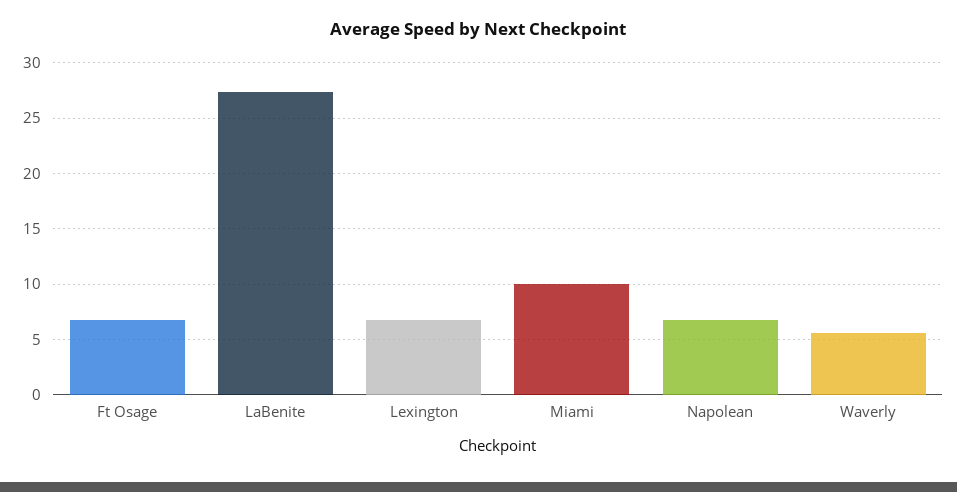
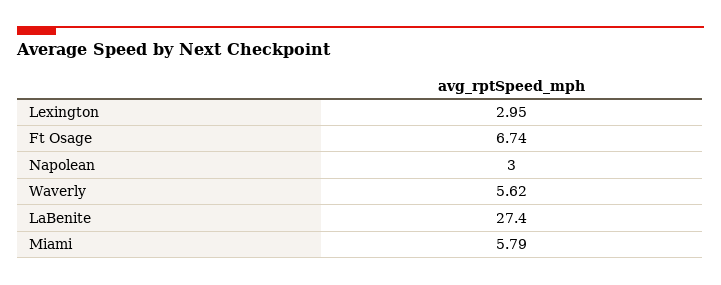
  {
    "Ft Osage": 6.74,
    "LaBenite": 27.4,
-   "Lexington": 7,
+   "Lexington": 2.95,
-   "Miami": 10,
+   "Miami": 5.79,
-   "Napolean": 7,
+   "Napolean": 3,
    "Waverly": 5.62
  }

